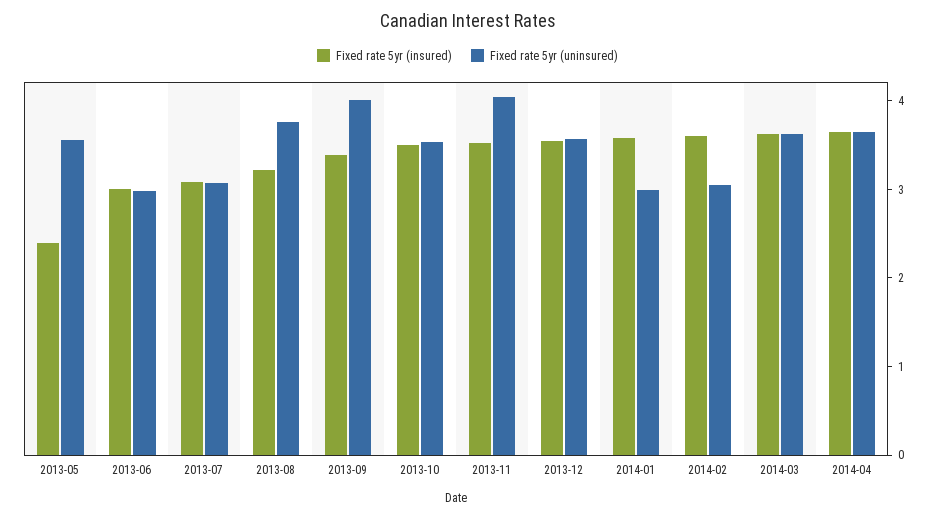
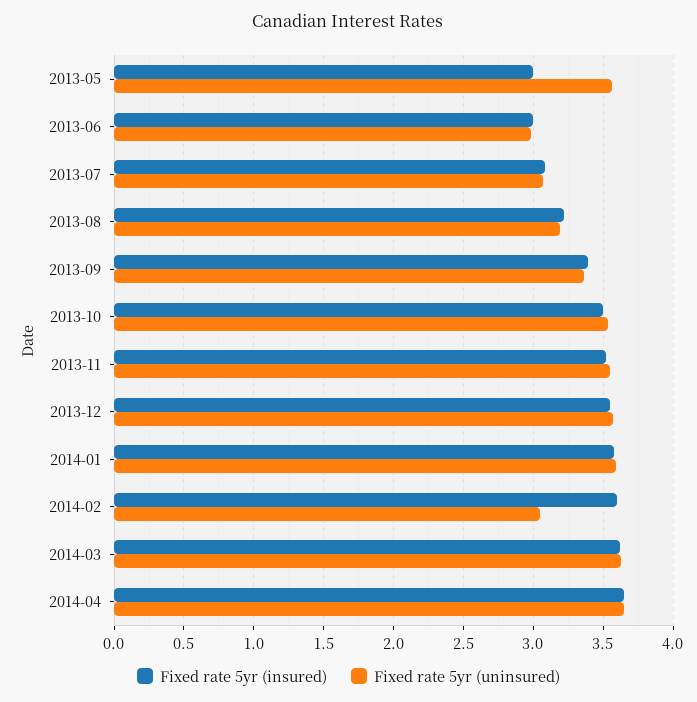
  {
    "Fixed rate 5yr (insured)": {
-     "2013-05": 2.4,
+     "2013-05": 3,
      "2013-06": 3,
      "2013-07": 3.1,
      "2013-08": 3.2,
      "2013-09": 3.4,
      "2013-10": 3.5,
      "2013-11": 3.5,
      "2013-12": 3.55,
      "2014-01": 3.6,
      "2014-02": 3.6,
      "2014-03": 3.6,
      "2014-04": 3.65
    },
    "Fixed rate 5yr (uninsured)": {
      "2013-05": 3.55,
      "2013-06": 3,
      "2013-07": 3.05,
-     "2013-08": 3.8,
+     "2013-08": 3.2,
-     "2013-09": 4,
+     "2013-09": 3.35,
      "2013-10": 3.55,
-     "2013-11": 4,
+     "2013-11": 3.55,
      "2013-12": 3.55,
-     "2014-01": 3,
+     "2014-01": 3.6,
      "2014-02": 3.05,
      "2014-03": 3.65,
      "2014-04": 3.65
    }
  }

